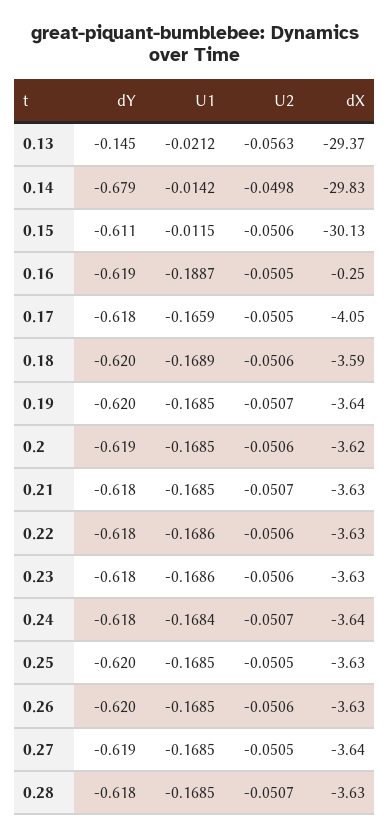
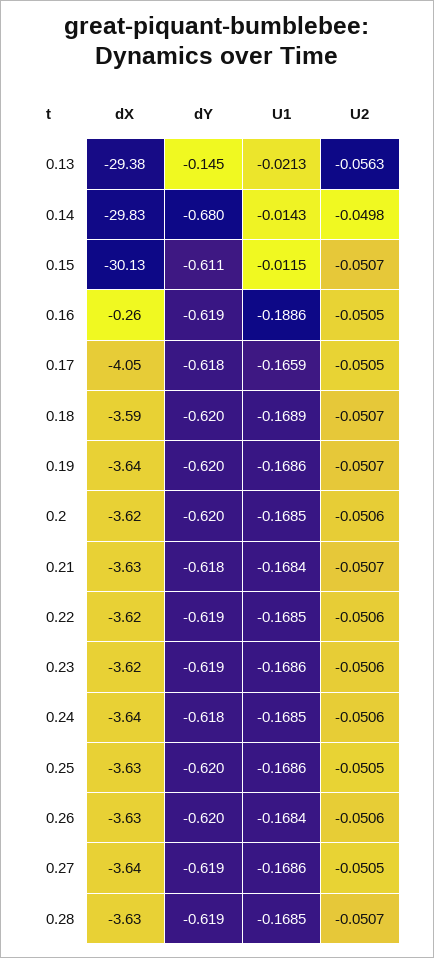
  {
    "dY": {
      "0.13": -0.145,
-     "0.14": -0.679,
+     "0.14": -0.68,
      "0.15": -0.611,
      "0.16": -0.619,
      "0.17": -0.618,
      "0.18": -0.62,
      "0.19": -0.62,
-     "0.2": -0.619,
+     "0.2": -0.62,
      "0.21": -0.618,
-     "0.22": -0.618,
+     "0.22": -0.619,
-     "0.23": -0.618,
+     "0.23": -0.619,
      "0.24": -0.618,
      "0.25": -0.62,
      "0.26": -0.62,
      "0.27": -0.619,
-     "0.28": -0.618
+     "0.28": -0.619
    },
    "U1": {
-     "0.13": -0.0212,
+     "0.13": -0.0213,
-     "0.14": -0.0142,
+     "0.14": -0.0143,
      "0.15": -0.0115,
-     "0.16": -0.1887,
+     "0.16": -0.1886,
      "0.17": -0.1659,
      "0.18": -0.1689,
-     "0.19": -0.1685,
+     "0.19": -0.1686,
      "0.2": -0.1685,
-     "0.21": -0.1685,
+     "0.21": -0.1684,
-     "0.22": -0.1686,
+     "0.22": -0.1685,
      "0.23": -0.1686,
-     "0.24": -0.1684,
+     "0.24": -0.1685,
-     "0.25": -0.1685,
+     "0.25": -0.1686,
-     "0.26": -0.1685,
+     "0.26": -0.1684,
-     "0.27": -0.1685,
+     "0.27": -0.1686,
      "0.28": -0.1685
    },
    "U2": {
      "0.13": -0.0563,
      "0.14": -0.0498,
-     "0.15": -0.0506,
+     "0.15": -0.0507,
      "0.16": -0.0505,
      "0.17": -0.0505,
-     "0.18": -0.0506,
+     "0.18": -0.0507,
      "0.19": -0.0507,
      "0.2": -0.0506,
      "0.21": -0.0507,
      "0.22": -0.0506,
      "0.23": -0.0506,
-     "0.24": -0.0507,
+     "0.24": -0.0506,
      "0.25": -0.0505,
      "0.26": -0.0506,
      "0.27": -0.0505,
      "0.28": -0.0507
    },
    "dX": {
-     "0.13": -29.37,
+     "0.13": -29.38,
      "0.14": -29.83,
      "0.15": -30.13,
-     "0.16": -0.25,
+     "0.16": -0.26,
      "0.17": -4.05,
      "0.18": -3.59,
      "0.19": -3.64,
      "0.2": -3.62,
      "0.21": -3.63,
-     "0.22": -3.63,
+     "0.22": -3.62,
-     "0.23": -3.63,
+     "0.23": -3.62,
      "0.24": -3.64,
      "0.25": -3.63,
      "0.26": -3.63,
      "0.27": -3.64,
      "0.28": -3.63
    }
  }

